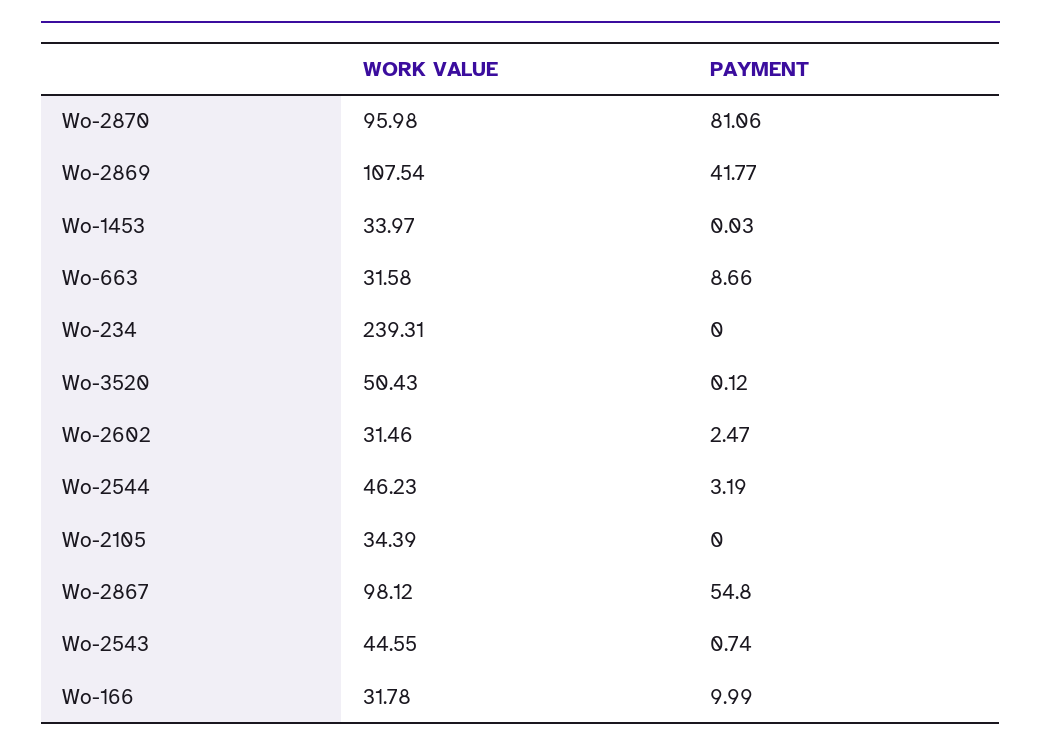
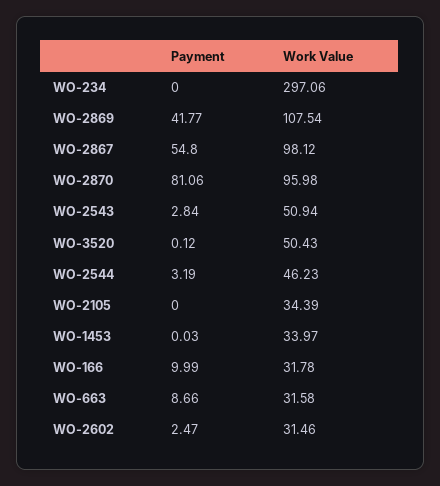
  {
    "WORK VALUE": {
      "Wo-2870": 95.98,
      "Wo-2869": 107.54,
      "Wo-1453": 33.97,
      "Wo-663": 31.58,
-     "Wo-234": 239.31,
+     "Wo-234": 297.06,
      "Wo-3520": 50.43,
      "Wo-2602": 31.46,
      "Wo-2544": 46.23,
      "Wo-2105": 34.39,
      "Wo-2867": 98.12,
-     "Wo-2543": 44.55,
+     "Wo-2543": 50.94,
      "Wo-166": 31.78
    },
    "PAYMENT": {
      "Wo-2870": 81.06,
      "Wo-2869": 41.77,
      "Wo-1453": 0.03,
      "Wo-663": 8.66,
      "Wo-234": 0,
      "Wo-3520": 0.12,
      "Wo-2602": 2.47,
      "Wo-2544": 3.19,
      "Wo-2105": 0,
      "Wo-2867": 54.8,
-     "Wo-2543": 0.74,
+     "Wo-2543": 2.84,
      "Wo-166": 9.99
    }
  }

